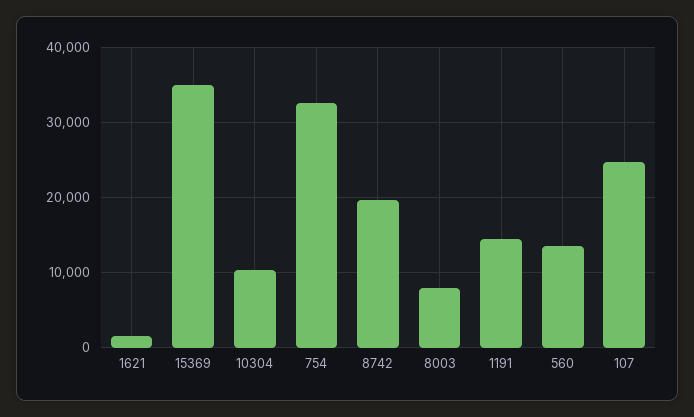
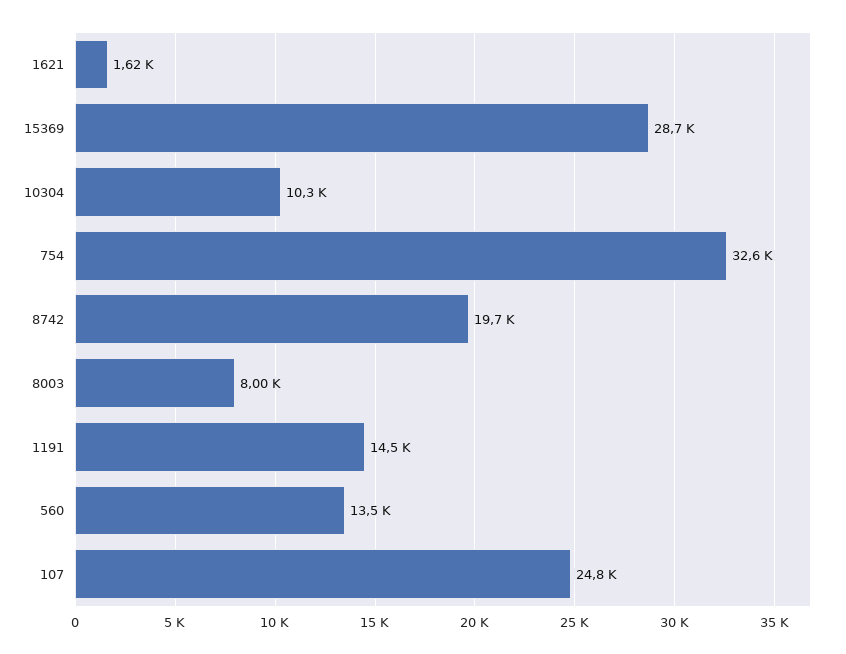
  {
    "1621": 1620,
-   "15369": 35000,
+   "15369": 28700,
    "10304": 10300,
    "754": 32600,
    "8742": 19700,
    "8003": 8000,
    "1191": 14500,
    "560": 13500,
    "107": 24800
  }

